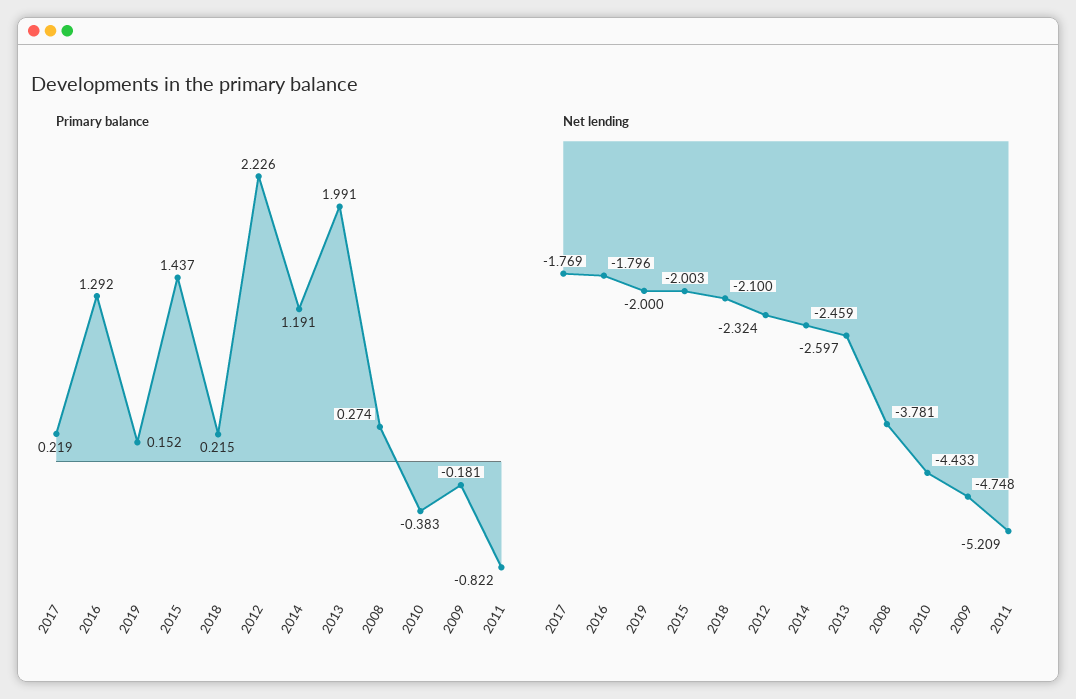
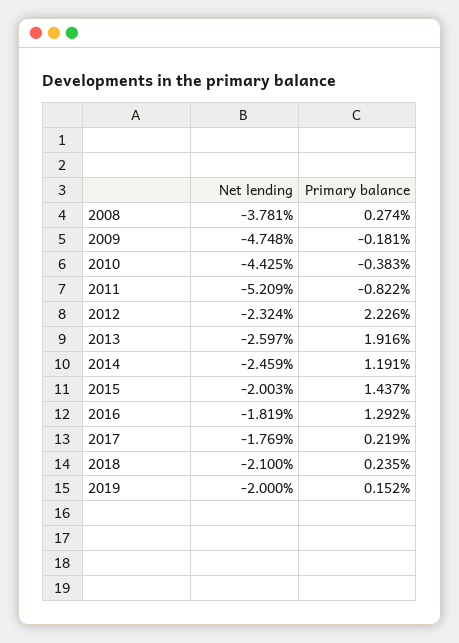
  {
    "Primary balance": {
      "2017": 0.219,
      "2016": 1.292,
      "2019": 0.152,
      "2015": 1.437,
-     "2018": 0.215,
+     "2018": 0.235,
      "2012": 2.226,
      "2014": 1.191,
-     "2013": 1.991,
+     "2013": 1.916,
      "2008": 0.274,
      "2010": -0.383,
      "2009": -0.181,
      "2011": -0.822
    },
    "Net lending": {
      "2017": -1.769,
-     "2016": -1.796,
+     "2016": -1.819,
      "2019": -2,
      "2015": -2.003,
      "2018": -2.1,
      "2012": -2.324,
      "2014": -2.459,
      "2013": -2.597,
      "2008": -3.781,
-     "2010": -4.433,
+     "2010": -4.425,
      "2009": -4.748,
      "2011": -5.209
    }
  }

